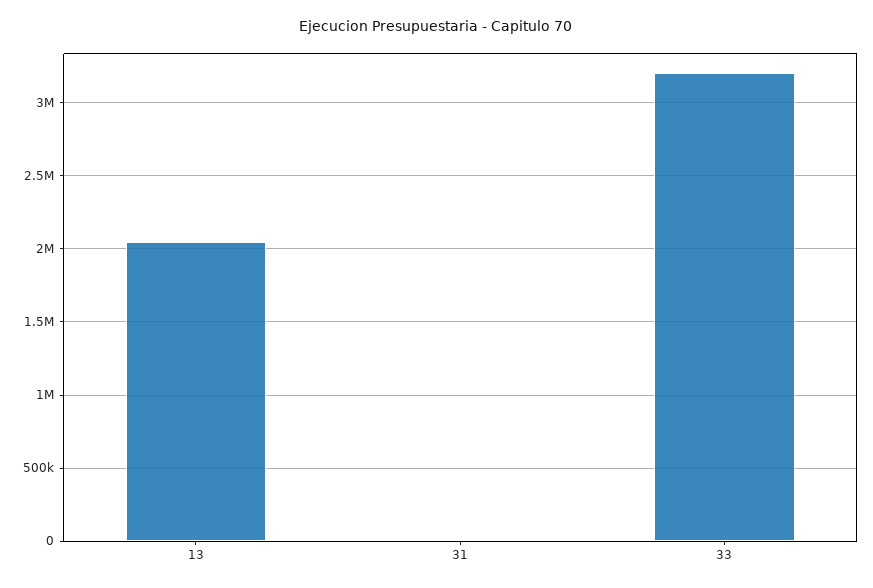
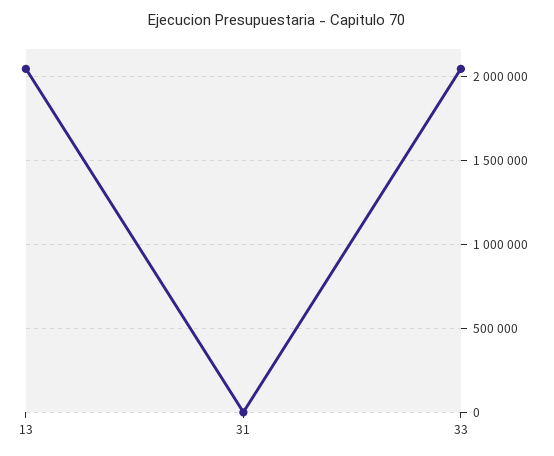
  {
    "13": 2050000,
    "31": 0,
-   "33": 3200000
+   "33": 2050000
  }

